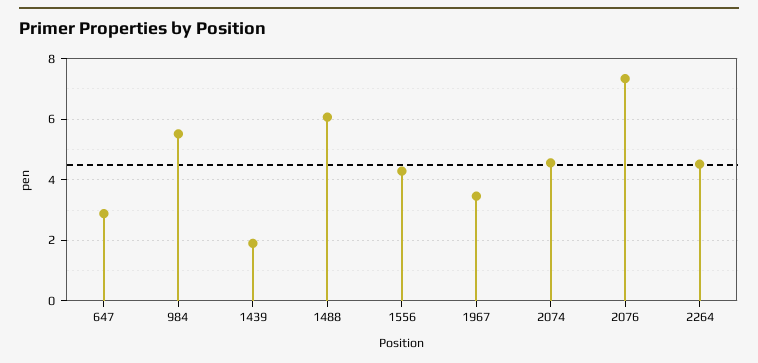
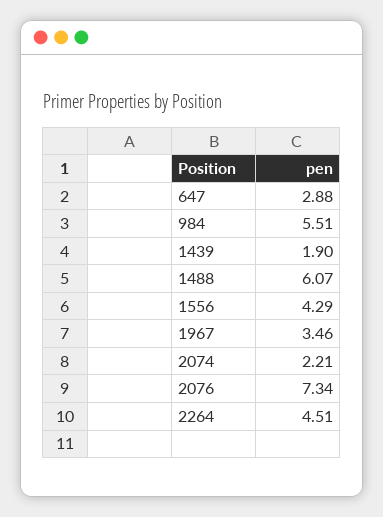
  {
    "647": 2.88,
    "984": 5.51,
    "1439": 1.9,
    "1488": 6.07,
    "1556": 4.29,
    "1967": 3.46,
-   "2074": 4.6,
+   "2074": 2.21,
    "2076": 7.34,
    "2264": 4.51
  }

